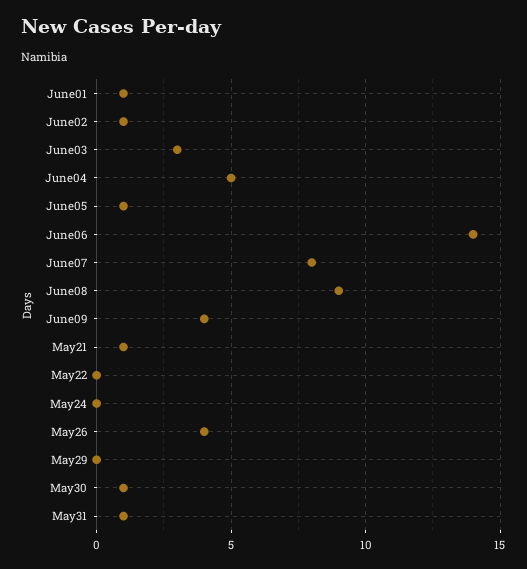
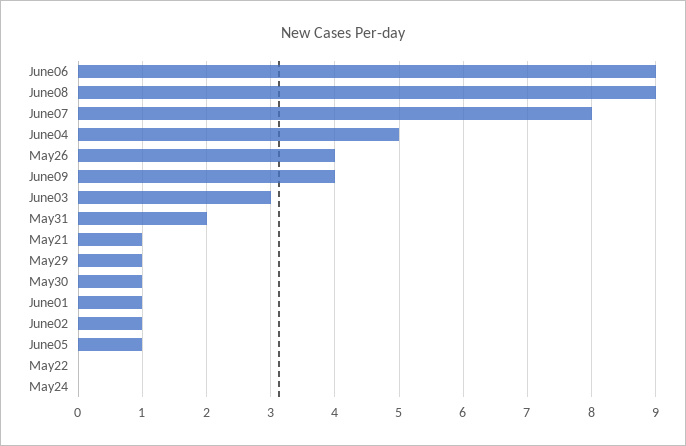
  {
    "June01": 1,
    "June02": 1,
    "June03": 3,
    "June04": 5,
    "June05": 1,
-   "June06": 14,
+   "June06": 9,
    "June07": 8,
    "June08": 9,
    "June09": 4,
    "May21": 1,
    "May22": 0,
    "May24": 0,
    "May26": 4,
-   "May29": 0,
+   "May29": 1,
    "May30": 1,
-   "May31": 1
+   "May31": 2
  }

